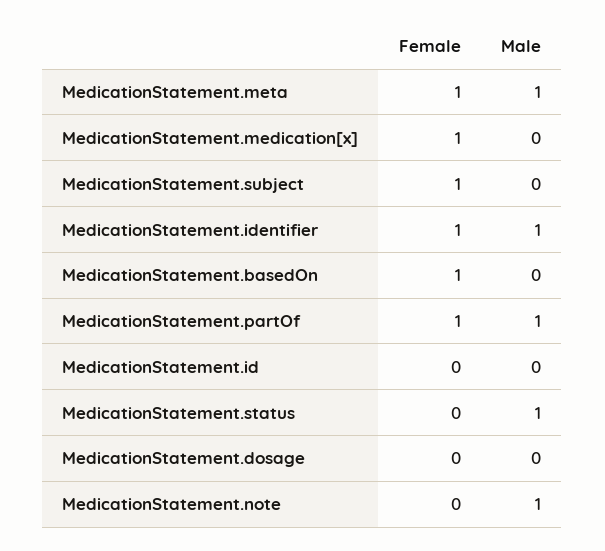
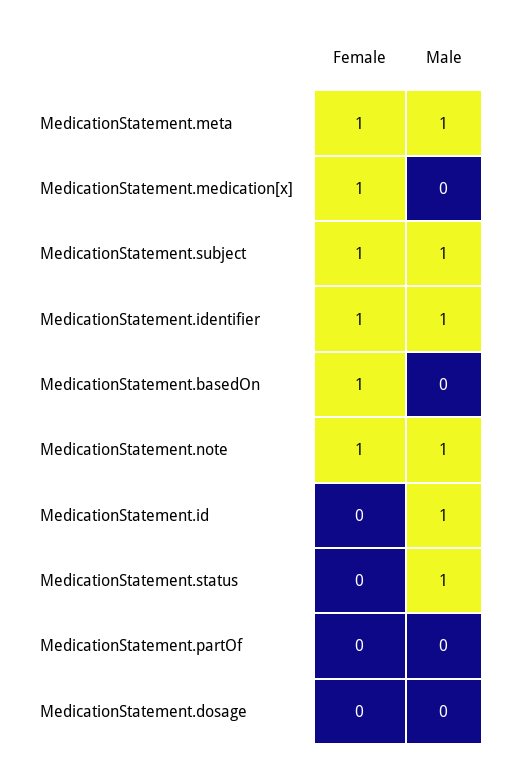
  {
    "Female": {
      "MedicationStatement.meta": 1,
      "MedicationStatement.medication[x]": 1,
      "MedicationStatement.subject": 1,
      "MedicationStatement.identifier": 1,
      "MedicationStatement.basedOn": 1,
-     "MedicationStatement.partOf": 1,
+     "MedicationStatement.partOf": 0,
      "MedicationStatement.id": 0,
      "MedicationStatement.status": 0,
      "MedicationStatement.dosage": 0,
-     "MedicationStatement.note": 0
+     "MedicationStatement.note": 1
    },
    "Male": {
      "MedicationStatement.meta": 1,
      "MedicationStatement.medication[x]": 0,
-     "MedicationStatement.subject": 0,
+     "MedicationStatement.subject": 1,
      "MedicationStatement.identifier": 1,
      "MedicationStatement.basedOn": 0,
-     "MedicationStatement.partOf": 1,
+     "MedicationStatement.partOf": 0,
-     "MedicationStatement.id": 0,
+     "MedicationStatement.id": 1,
      "MedicationStatement.status": 1,
      "MedicationStatement.dosage": 0,
      "MedicationStatement.note": 1
    }
  }

